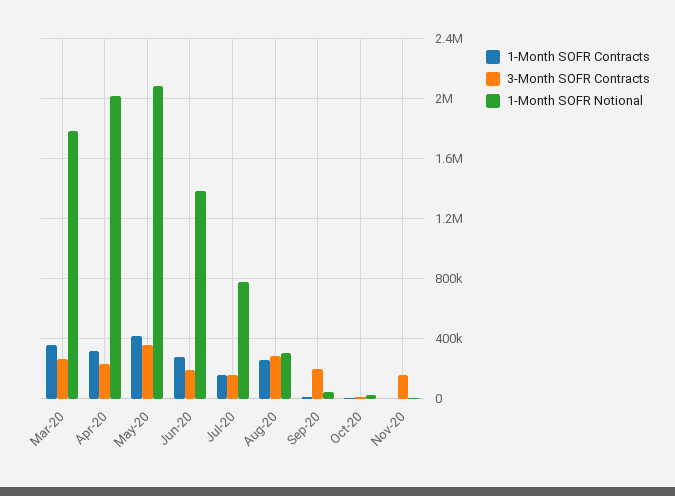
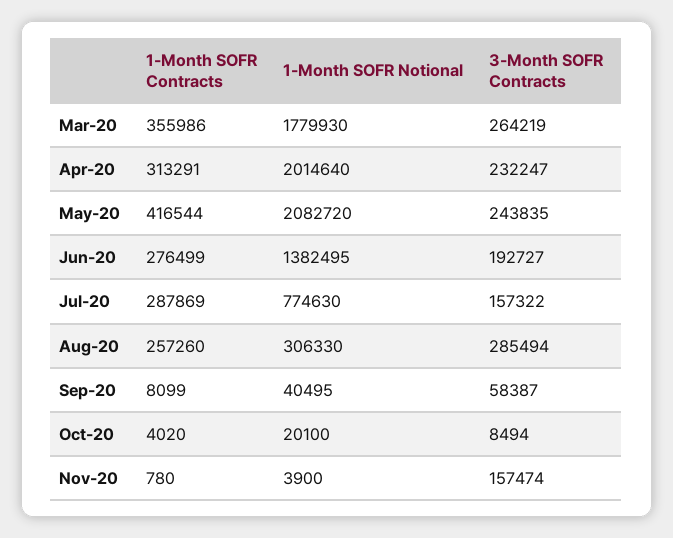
  {
    "1-Month SOFR Contracts": {
      "Mar-20": 355986,
      "Apr-20": 313291,
      "May-20": 416544,
      "Jun-20": 276499,
-     "Jul-20": 150000,
+     "Jul-20": 287869,
      "Aug-20": 257260,
      "Sep-20": 8099,
      "Oct-20": 4020,
      "Nov-20": 780
    },
    "3-Month SOFR Contracts": {
      "Mar-20": 264219,
      "Apr-20": 232247,
-     "May-20": 350000,
+     "May-20": 243835,
      "Jun-20": 192727,
      "Jul-20": 157322,
      "Aug-20": 285494,
-     "Sep-20": 200000,
+     "Sep-20": 58387,
      "Oct-20": 8494,
      "Nov-20": 157474
    },
    "1-Month SOFR Notional": {
      "Mar-20": 1779930,
      "Apr-20": 2014640,
      "May-20": 2082720,
      "Jun-20": 1382495,
      "Jul-20": 774630,
      "Aug-20": 306330,
      "Sep-20": 40495,
      "Oct-20": 20100,
      "Nov-20": 3900
    }
  }

